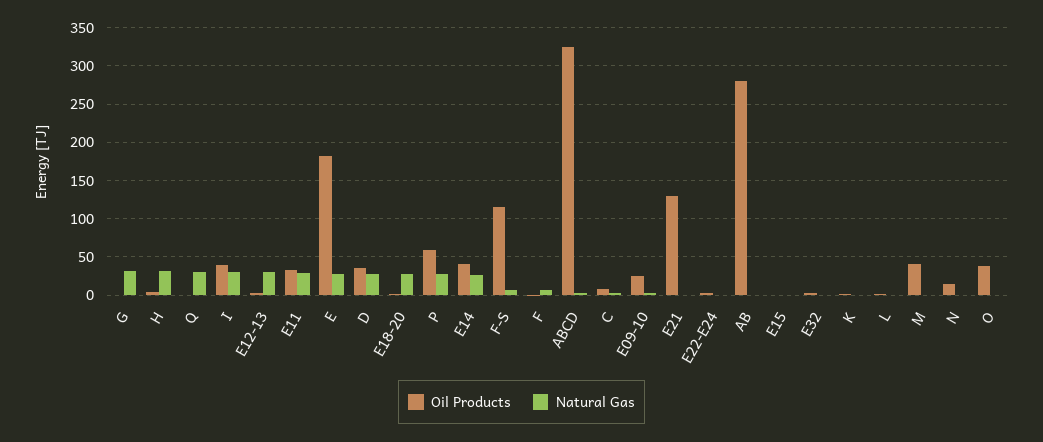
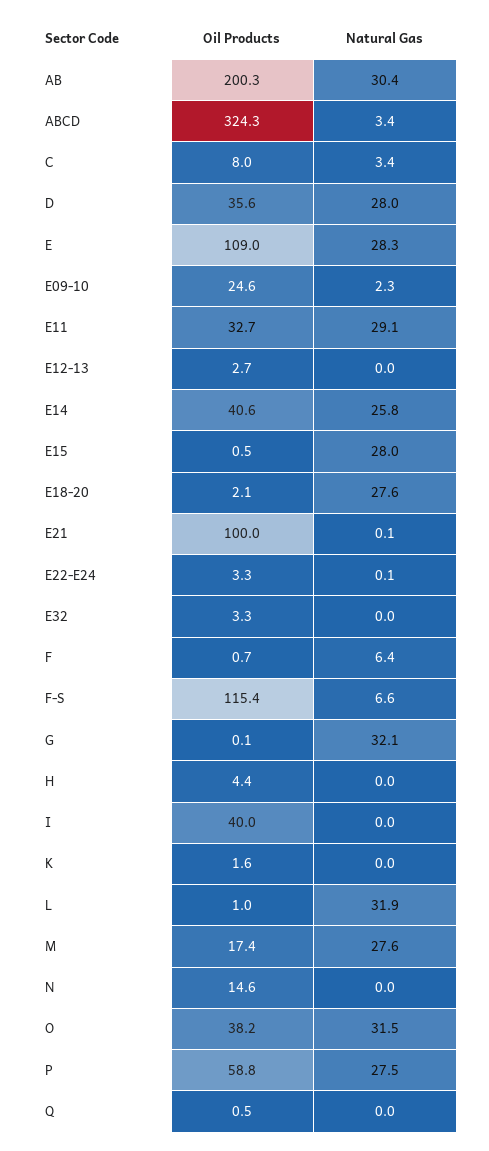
  {
    "Oil Products": {
      "G": 0.1,
      "H": 4.4,
      "Q": 0.5,
      "I": 40,
      "E12-13": 2.7,
      "E11": 32.7,
-     "E": 180,
+     "E": 109,
      "D": 35.6,
      "E18-20": 2.1,
      "P": 58.8,
      "E14": 40.6,
      "F-S": 115.4,
      "F": 0.7,
      "ABCD": 324.3,
      "C": 8,
      "E09-10": 24.6,
-     "E21": 130,
+     "E21": 100,
      "E22-E24": 3.3,
-     "AB": 280,
+     "AB": 200.3,
      "E15": 0.5,
      "E32": 3.3,
      "K": 1.6,
      "L": 1,
-     "M": 40,
+     "M": 17.4,
      "N": 14.6,
      "O": 38.2
    },
    "Natural Gas": {
      "G": 32.1,
-     "H": 30,
+     "H": 0,
-     "Q": 30,
+     "Q": 0,
-     "I": 30,
+     "I": 0,
-     "E12-13": 30,
+     "E12-13": 0,
      "E11": 29.1,
      "E": 28.3,
      "D": 28,
      "E18-20": 27.6,
      "P": 27.5,
      "E14": 25.8,
      "F-S": 6.6,
      "F": 6.4,
      "ABCD": 3.4,
      "C": 3.4,
      "E09-10": 2.3,
      "E21": 0.1,
      "E22-E24": 0.1,
-     "AB": 0,
+     "AB": 30.4,
-     "E15": 0,
+     "E15": 28,
      "E32": 0,
      "K": 0,
-     "L": 0,
+     "L": 31.9,
-     "M": 0,
+     "M": 27.6,
      "N": 0,
-     "O": 0
+     "O": 31.5
    }
  }

